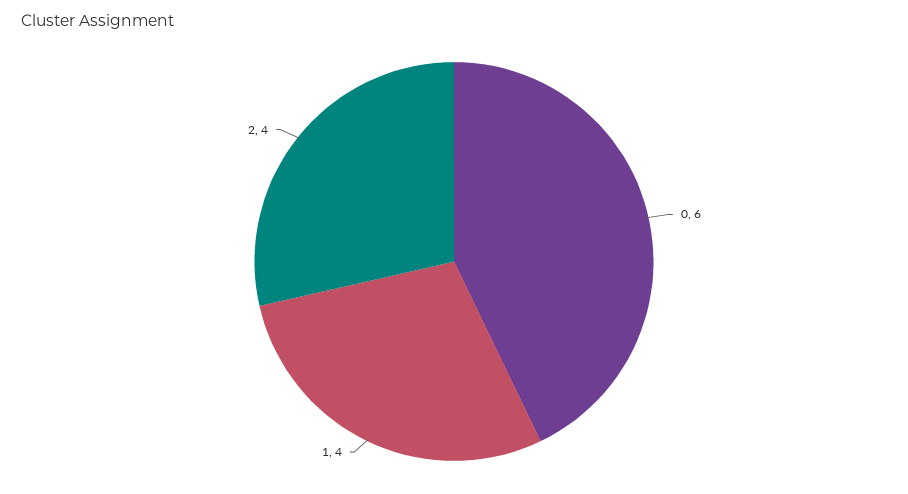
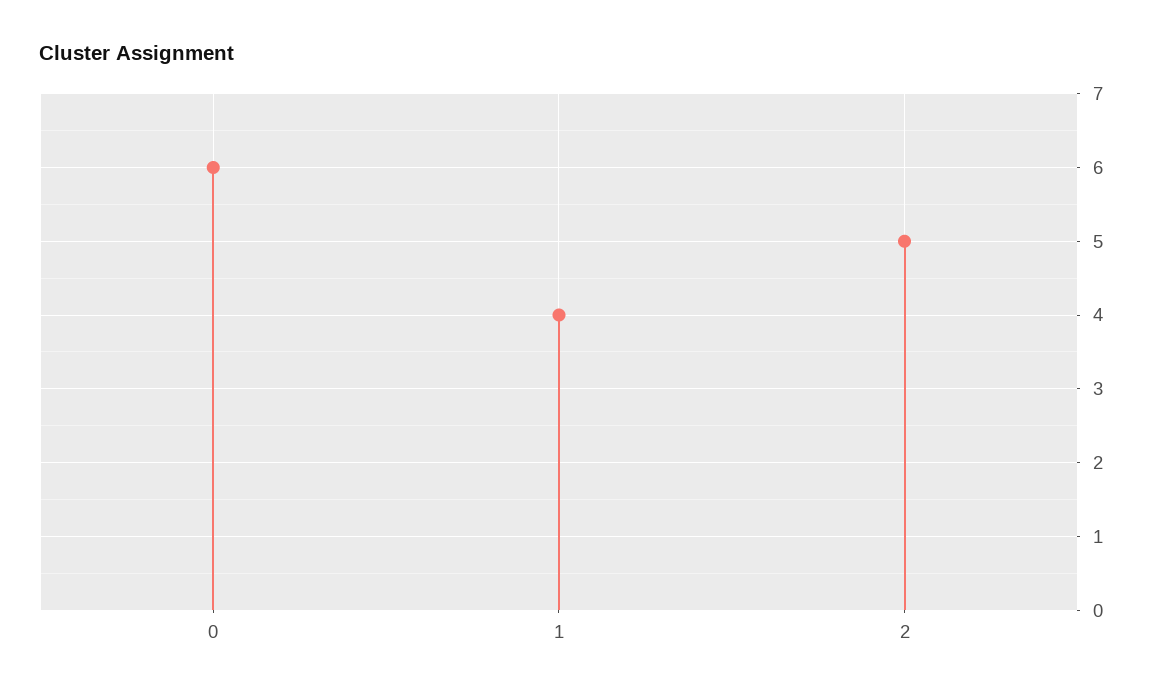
  {
    "0": 6,
    "1": 4,
-   "2": 4
+   "2": 5
  }

